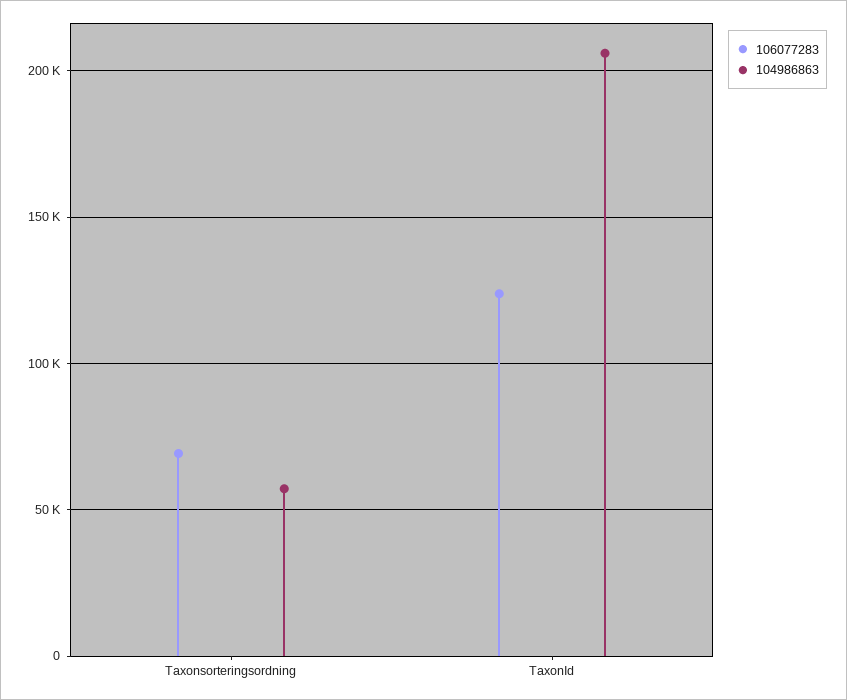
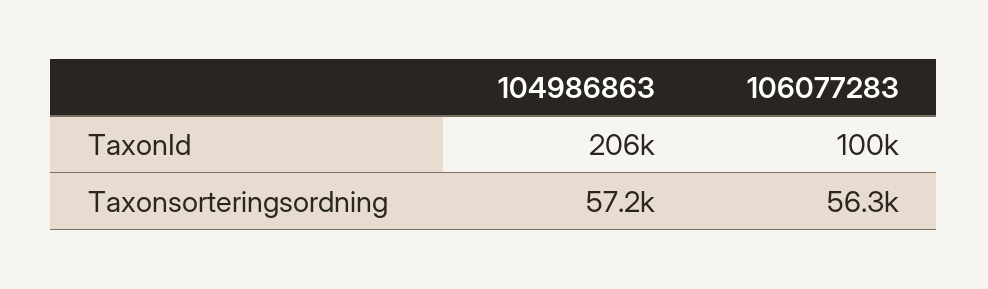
  {
    "106077283": {
-     "Taxonsorteringsordning": 70000,
+     "Taxonsorteringsordning": 56300,
-     "TaxonId": 125000
+     "TaxonId": 100000
    },
    "104986863": {
      "Taxonsorteringsordning": 57200,
      "TaxonId": 206000
    }
  }

